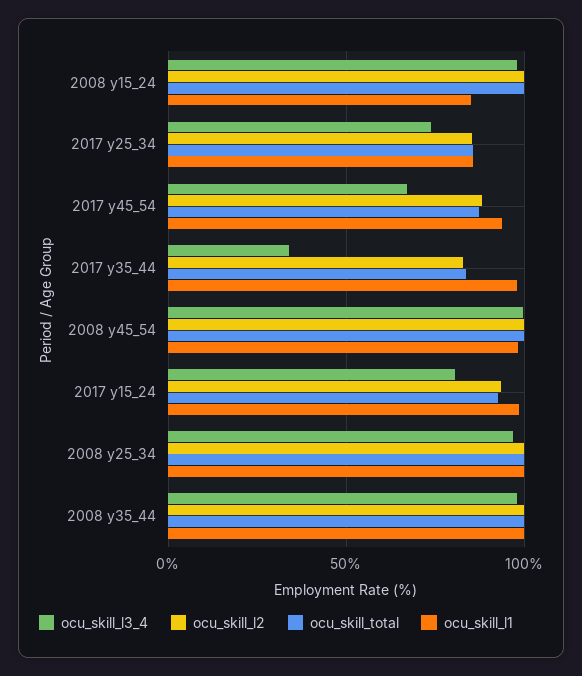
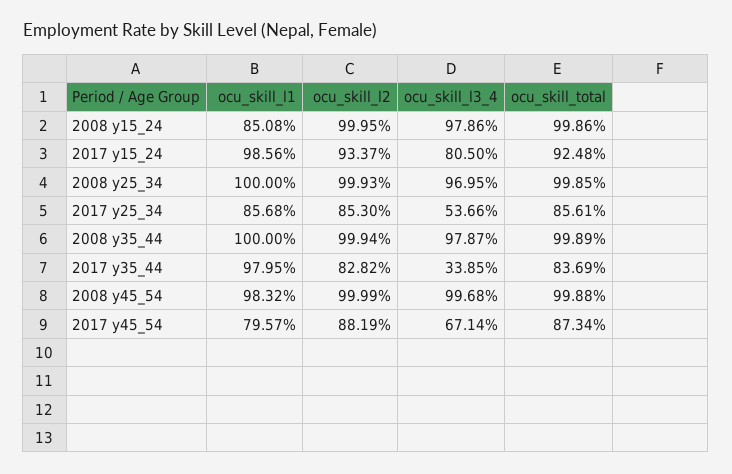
  {
    "ocu_skill_l3_4": {
      "2008 y15_24": 97.86,
-     "2017 y25_34": 75,
+     "2017 y25_34": 53.66,
      "2017 y45_54": 67.14,
      "2017 y35_44": 33.85,
      "2008 y45_54": 99.68,
      "2017 y15_24": 80.5,
      "2008 y25_34": 96.95,
      "2008 y35_44": 97.87
    },
    "ocu_skill_l2": {
      "2008 y15_24": 99.95,
      "2017 y25_34": 85.3,
      "2017 y45_54": 88.19,
      "2017 y35_44": 82.82,
      "2008 y45_54": 99.99,
      "2017 y15_24": 93.37,
      "2008 y25_34": 99.93,
      "2008 y35_44": 99.94
    },
    "ocu_skill_total": {
      "2008 y15_24": 99.86,
      "2017 y25_34": 85.61,
      "2017 y45_54": 87.34,
      "2017 y35_44": 83.69,
      "2008 y45_54": 99.88,
      "2017 y15_24": 92.48,
      "2008 y25_34": 99.85,
      "2008 y35_44": 99.89
    },
    "ocu_skill_l1": {
      "2008 y15_24": 85.08,
      "2017 y25_34": 85.68,
-     "2017 y45_54": 95,
+     "2017 y45_54": 79.57,
      "2017 y35_44": 97.95,
      "2008 y45_54": 98.32,
      "2017 y15_24": 98.56,
      "2008 y25_34": 100,
      "2008 y35_44": 100
    }
  }

